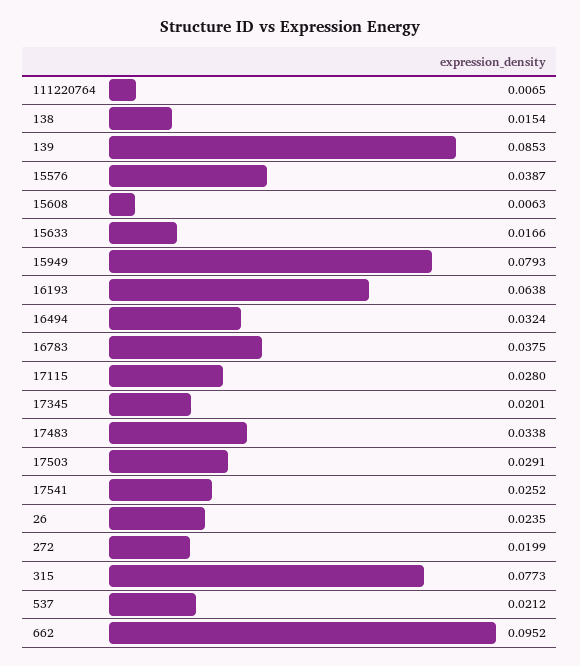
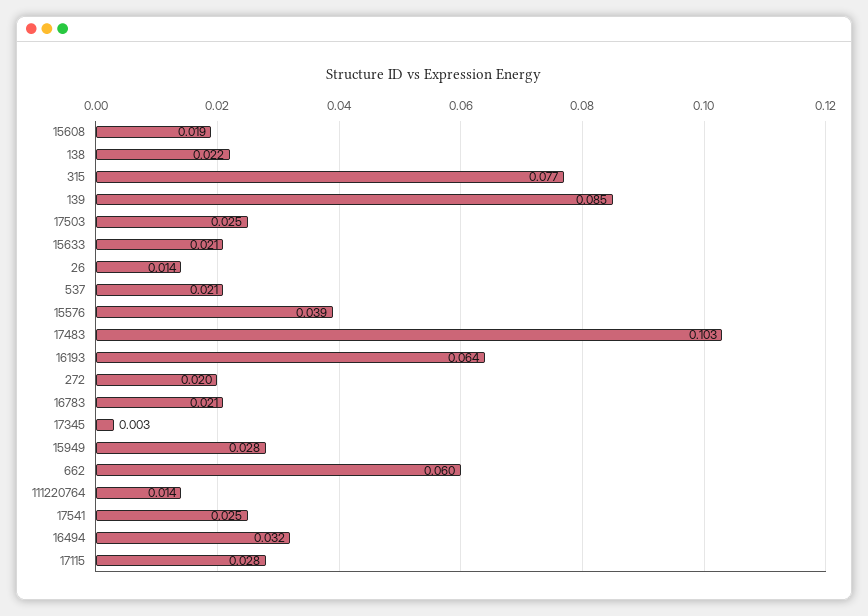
  {
-   "111220764": 0.0065,
+   "111220764": 0.014,
-   "138": 0.0154,
+   "138": 0.022,
    "139": 0.0853,
    "15576": 0.0387,
-   "15608": 0.0063,
+   "15608": 0.019,
-   "15633": 0.0166,
+   "15633": 0.021,
-   "15949": 0.0793,
+   "15949": 0.028,
    "16193": 0.0638,
    "16494": 0.0324,
-   "16783": 0.0375,
+   "16783": 0.021,
    "17115": 0.028,
-   "17345": 0.0201,
+   "17345": 0.003,
-   "17483": 0.0338,
+   "17483": 0.103,
-   "17503": 0.0291,
+   "17503": 0.025,
    "17541": 0.0252,
-   "26": 0.0235,
+   "26": 0.014,
    "272": 0.0199,
    "315": 0.0773,
    "537": 0.0212,
-   "662": 0.0952
+   "662": 0.06
  }

